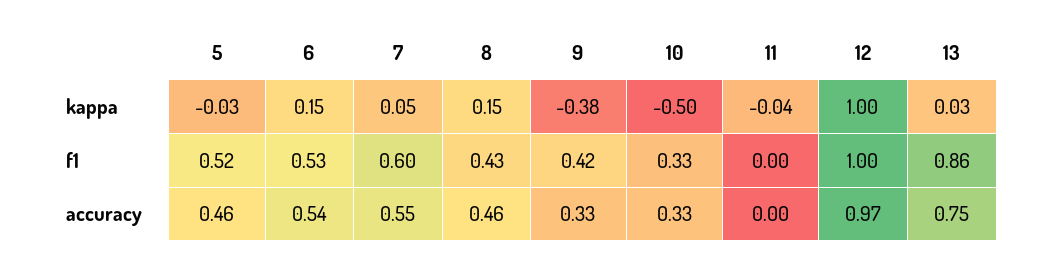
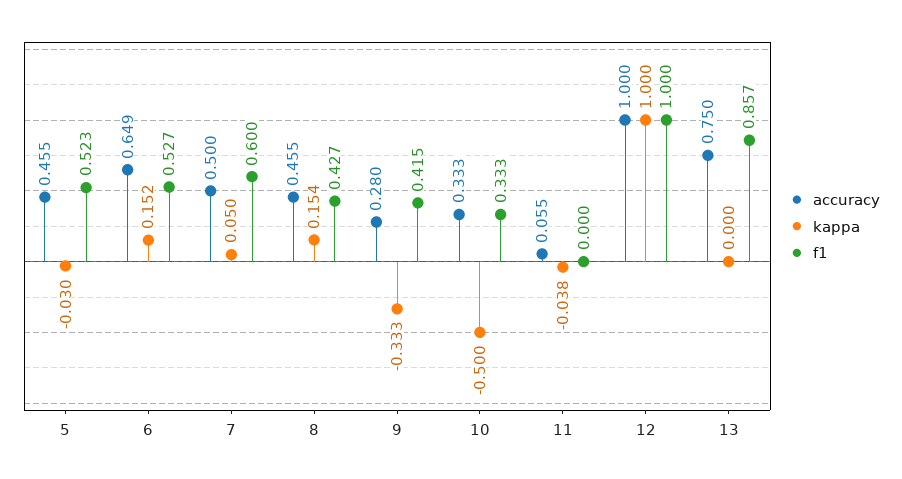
  {
    "kappa": {
      "5": -0.03,
      "6": 0.152,
      "7": 0.05,
      "8": 0.154,
-     "9": -0.38,
+     "9": -0.333,
      "10": -0.5,
      "11": -0.038,
      "12": 1,
-     "13": 0.03
+     "13": 0
    },
    "f1": {
      "5": 0.523,
      "6": 0.527,
      "7": 0.6,
      "8": 0.427,
      "9": 0.415,
      "10": 0.333,
      "11": 0,
      "12": 1,
      "13": 0.857
    },
    "accuracy": {
      "5": 0.455,
-     "6": 0.54,
+     "6": 0.649,
-     "7": 0.55,
+     "7": 0.5,
      "8": 0.455,
-     "9": 0.33,
+     "9": 0.28,
      "10": 0.333,
-     "11": 0,
+     "11": 0.055,
-     "12": 0.97,
+     "12": 1,
      "13": 0.75
    }
  }

